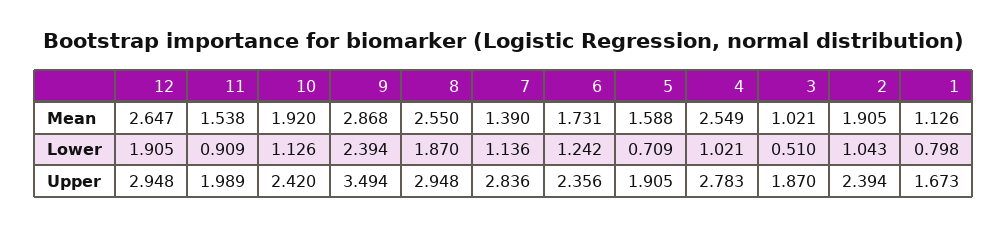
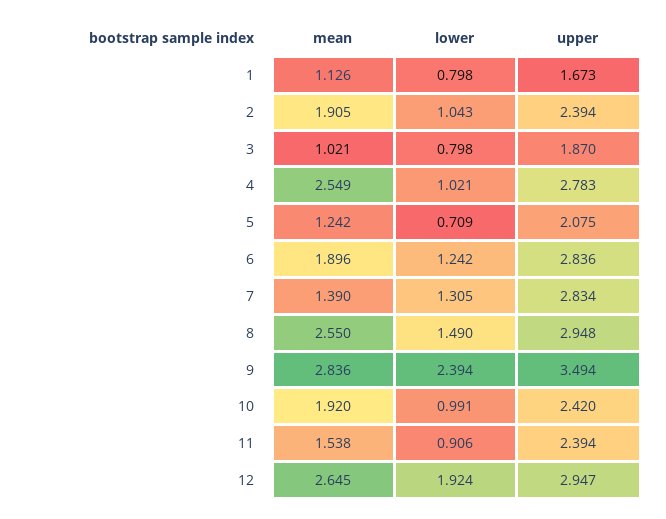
  {
    "12": {
-     "Mean": 2.647,
+     "Mean": 2.645,
-     "Lower": 1.905,
+     "Lower": 1.924,
-     "Upper": 2.948
+     "Upper": 2.947
    },
    "11": {
      "Mean": 1.538,
-     "Lower": 0.909,
+     "Lower": 0.906,
-     "Upper": 1.989
+     "Upper": 2.394
    },
    "10": {
      "Mean": 1.92,
-     "Lower": 1.126,
+     "Lower": 0.991,
      "Upper": 2.42
    },
    "9": {
-     "Mean": 2.868,
+     "Mean": 2.836,
      "Lower": 2.394,
      "Upper": 3.494
    },
    "8": {
      "Mean": 2.55,
-     "Lower": 1.87,
+     "Lower": 1.49,
      "Upper": 2.948
    },
    "7": {
      "Mean": 1.39,
-     "Lower": 1.136,
+     "Lower": 1.305,
-     "Upper": 2.836
+     "Upper": 2.834
    },
    "6": {
-     "Mean": 1.731,
+     "Mean": 1.896,
      "Lower": 1.242,
-     "Upper": 2.356
+     "Upper": 2.836
    },
    "5": {
-     "Mean": 1.588,
+     "Mean": 1.242,
      "Lower": 0.709,
-     "Upper": 1.905
+     "Upper": 2.075
    },
    "4": {
      "Mean": 2.549,
      "Lower": 1.021,
      "Upper": 2.783
    },
    "3": {
      "Mean": 1.021,
-     "Lower": 0.51,
+     "Lower": 0.798,
      "Upper": 1.87
    },
    "2": {
      "Mean": 1.905,
      "Lower": 1.043,
      "Upper": 2.394
    },
    "1": {
      "Mean": 1.126,
      "Lower": 0.798,
      "Upper": 1.673
    }
  }

